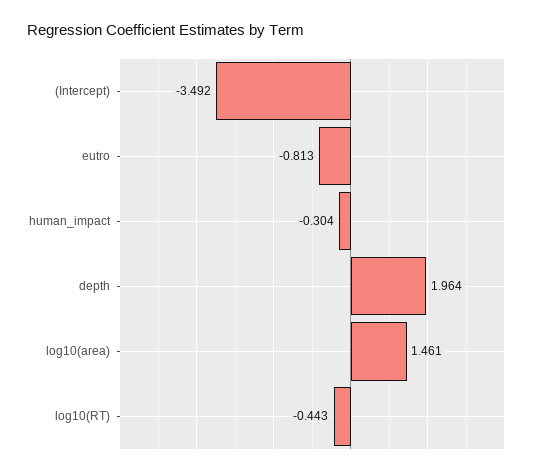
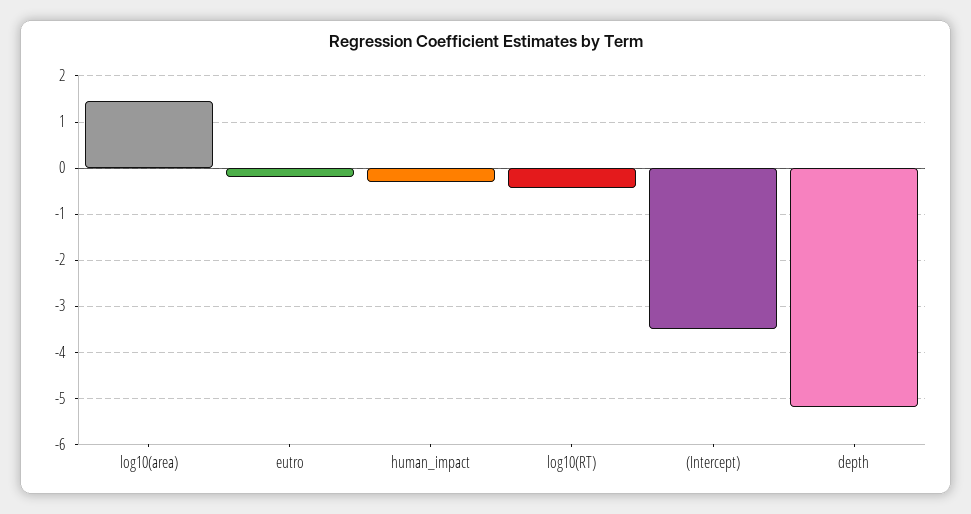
  {
    "(Intercept)": -3.492,
-   "eutro": -0.813,
+   "eutro": -0.2,
    "human_impact": -0.304,
-   "depth": 1.964,
+   "depth": -5.2,
    "log10(area)": 1.461,
    "log10(RT)": -0.443
  }

